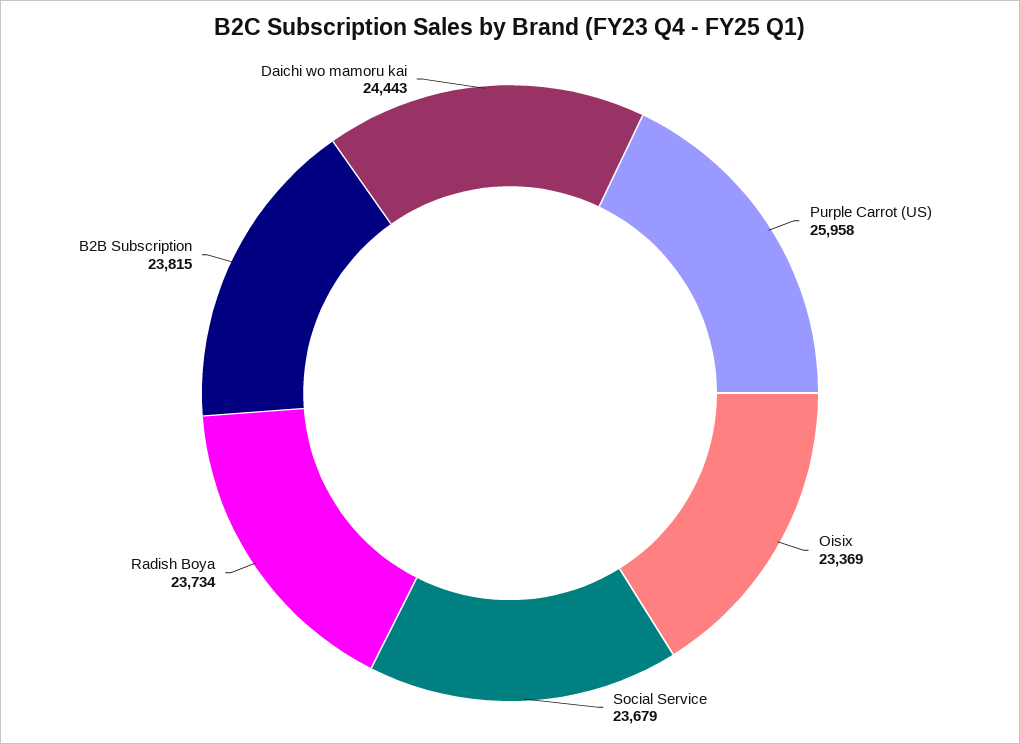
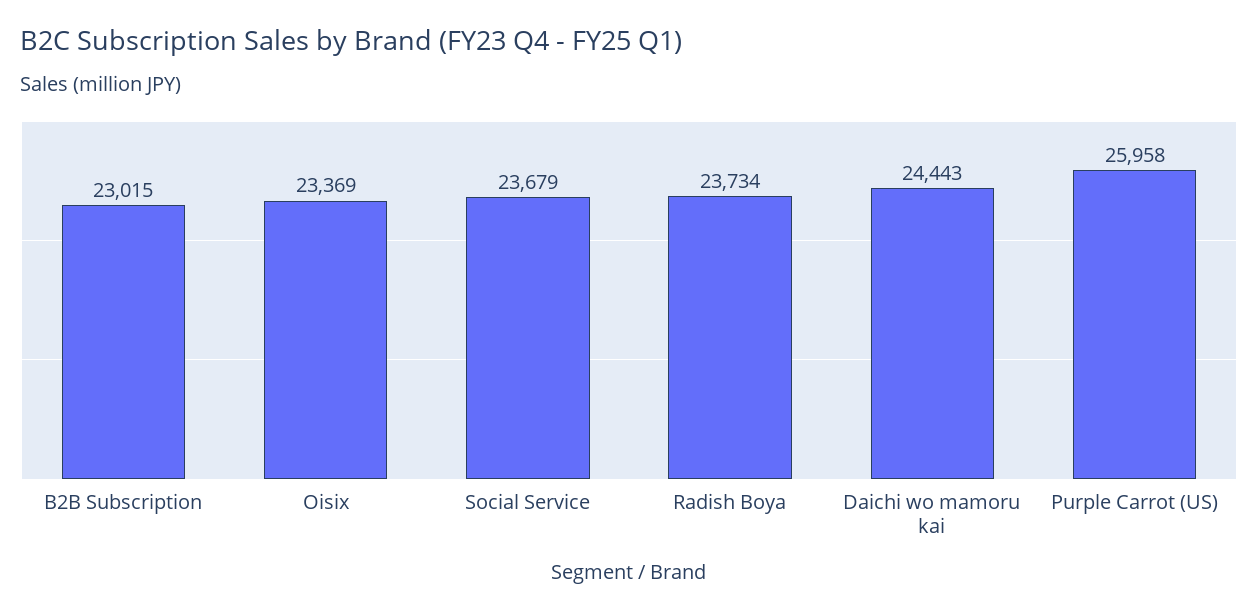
  {
    "Purple Carrot (US)": 25958,
    "Oisix": 23369,
    "Social Service": 23679,
    "Radish Boya": 23734,
-   "B2B Subscription": 23815,
+   "B2B Subscription": 23015,
    "Daichi wo mamoru kai": 24443
  }

